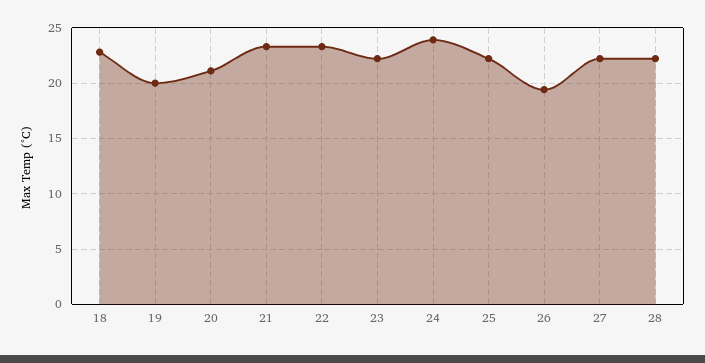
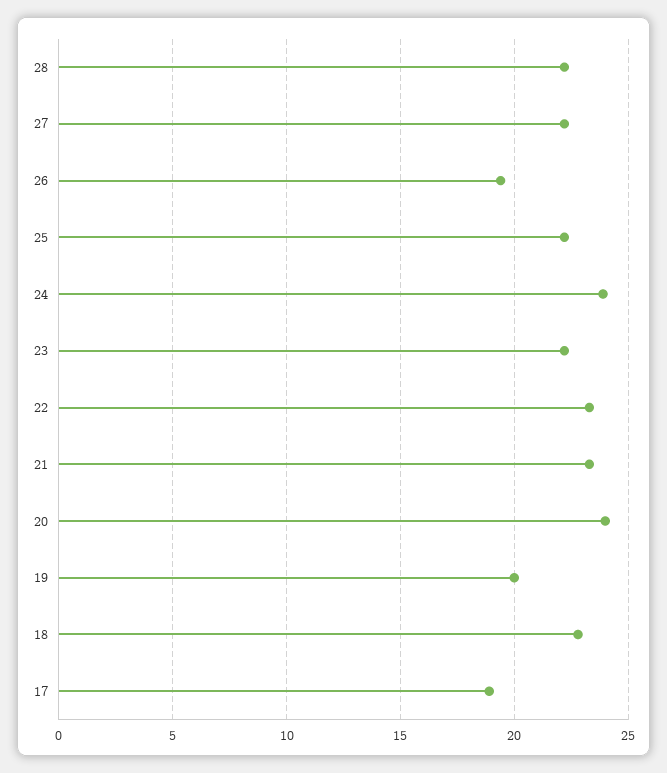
  {
    "18": 23,
    "19": 20,
-   "20": 21,
+   "20": 24,
    "21": 23.5,
    "22": 23.5,
    "23": 22,
    "24": 24,
    "25": 22,
    "26": 19.5,
    "27": 22,
-   "28": 22
+   "28": 22,
+   "17": 19
  }

